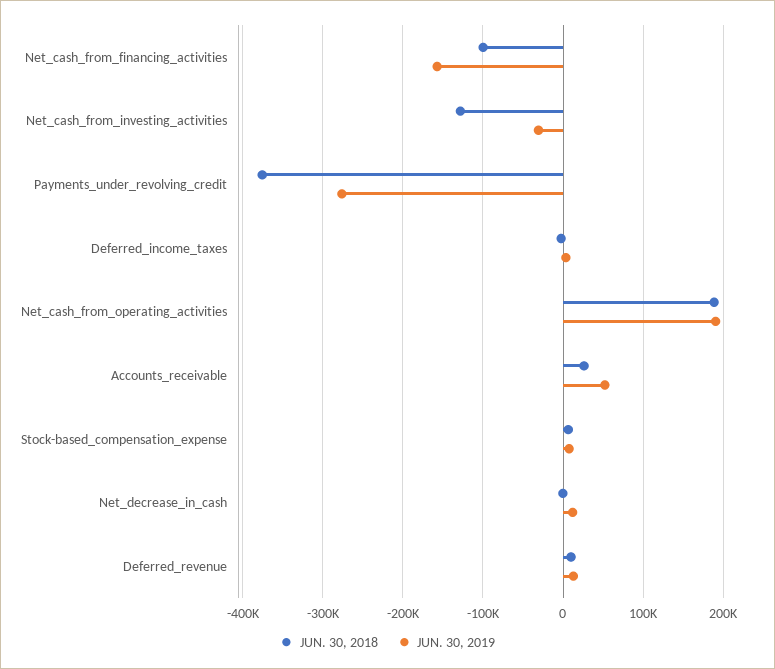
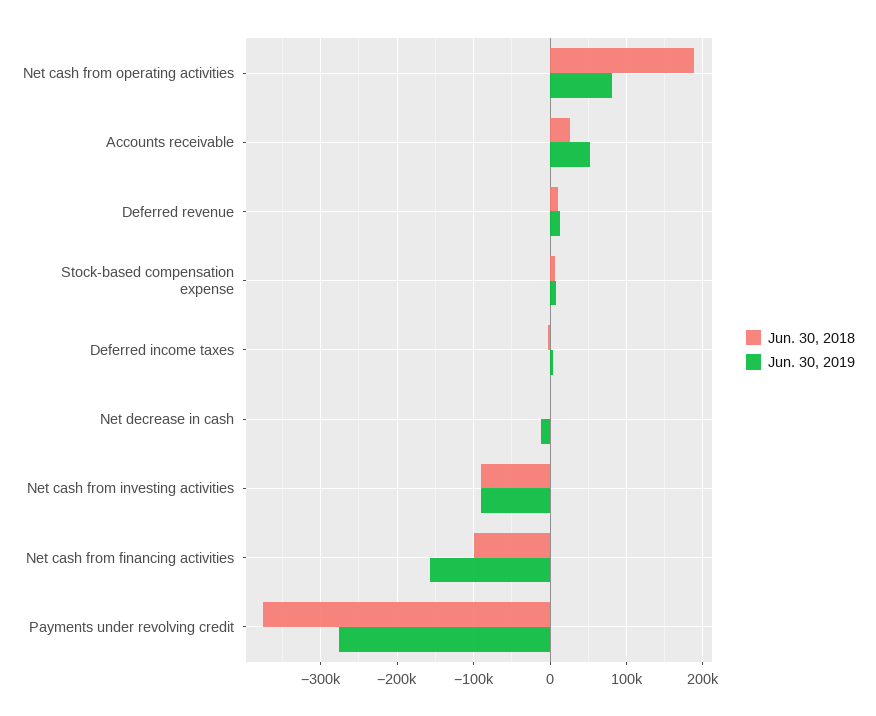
  {
    "JUN. 30, 2018": {
      "Net_cash_from_financing_activities": -100000,
-     "Net_cash_from_investing_activities": -130000,
+     "Net_cash_from_investing_activities": -90000,
      "Payments_under_revolving_credit": -380000,
      "Deferred_income_taxes": 0,
      "Net_cash_from_operating_activities": 190000,
      "Accounts_receivable": 30000,
      "Stock-based_compensation_expense": 10000,
      "Net_decrease_in_cash": 0,
      "Deferred_revenue": 10000
    },
    "JUN. 30, 2019": {
      "Net_cash_from_financing_activities": -160000,
-     "Net_cash_from_investing_activities": -30000,
+     "Net_cash_from_investing_activities": -90000,
      "Payments_under_revolving_credit": -280000,
      "Deferred_income_taxes": 0,
-     "Net_cash_from_operating_activities": 190000,
+     "Net_cash_from_operating_activities": 80000,
      "Accounts_receivable": 50000,
      "Stock-based_compensation_expense": 10000,
-     "Net_decrease_in_cash": 10000,
+     "Net_decrease_in_cash": -10000,
      "Deferred_revenue": 10000
    }
  }

